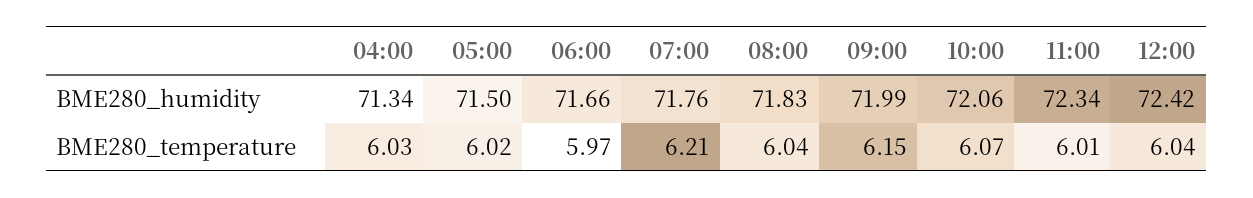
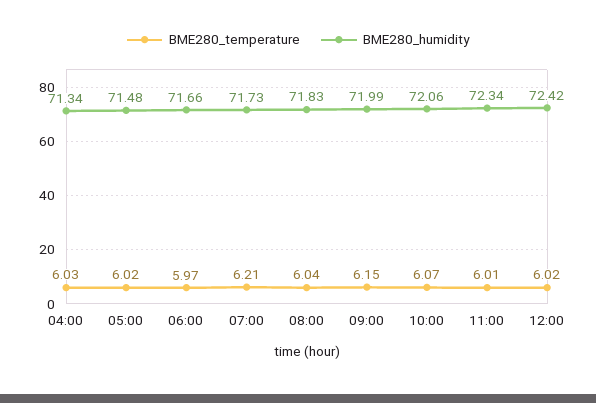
  {
    "BME280_humidity": {
      "04:00": 71.34,
-     "05:00": 71.5,
+     "05:00": 71.48,
      "06:00": 71.66,
-     "07:00": 71.76,
+     "07:00": 71.73,
      "08:00": 71.83,
      "09:00": 71.99,
      "10:00": 72.06,
      "11:00": 72.34,
      "12:00": 72.42
    },
    "BME280_temperature": {
      "04:00": 6.03,
      "05:00": 6.02,
      "06:00": 5.97,
      "07:00": 6.21,
      "08:00": 6.04,
      "09:00": 6.15,
      "10:00": 6.07,
      "11:00": 6.01,
-     "12:00": 6.04
+     "12:00": 6.02
    }
  }

